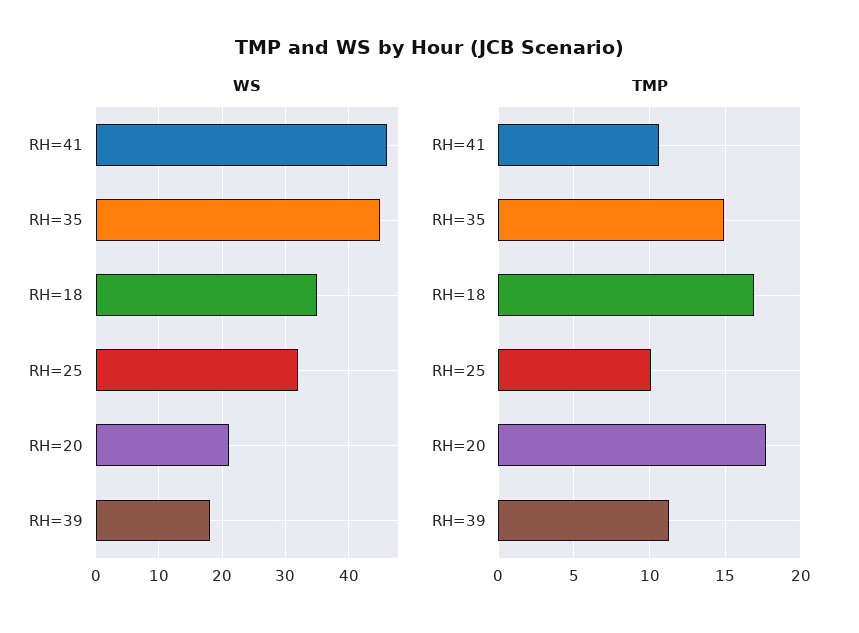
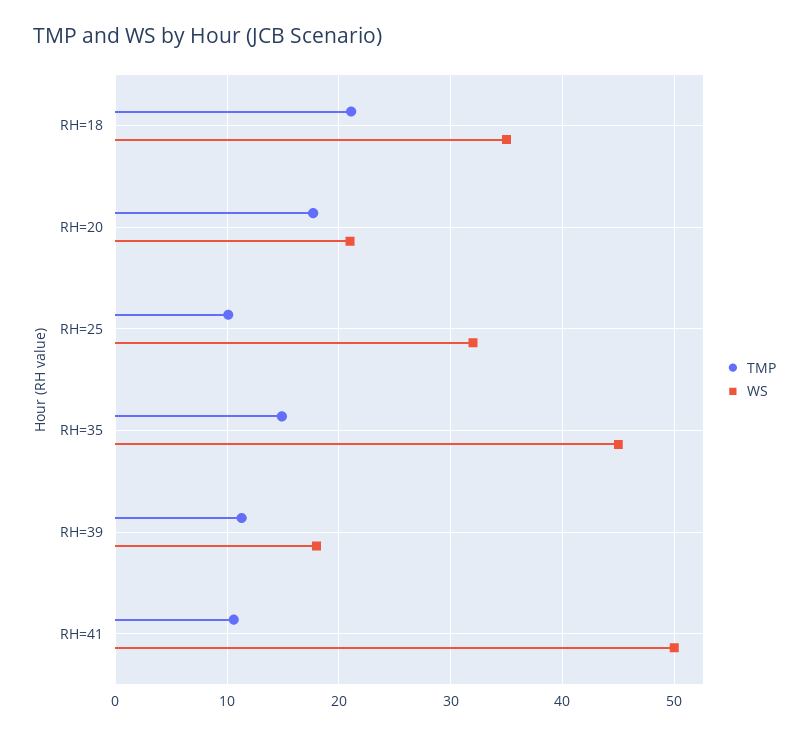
  {
    "WS": {
-     "RH=41": 46,
+     "RH=41": 50,
      "RH=35": 45,
      "RH=18": 35,
      "RH=25": 32,
      "RH=20": 21,
      "RH=39": 18
    },
    "TMP": {
      "RH=41": 10.5,
      "RH=35": 15,
-     "RH=18": 17,
+     "RH=18": 21,
      "RH=25": 10,
      "RH=20": 17.5,
      "RH=39": 11.5
    }
  }

